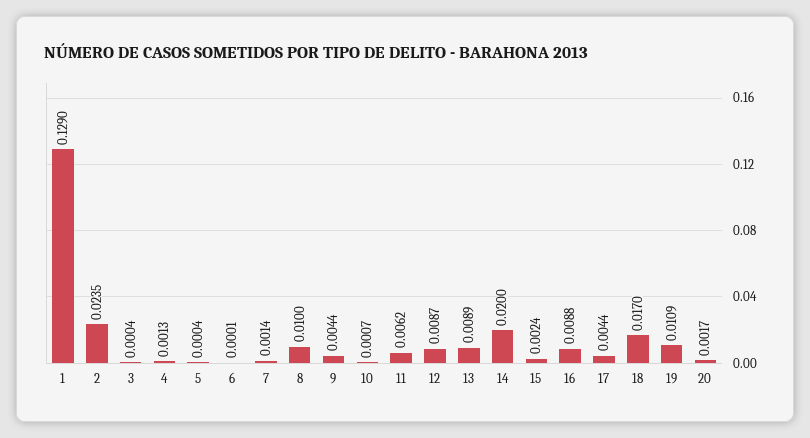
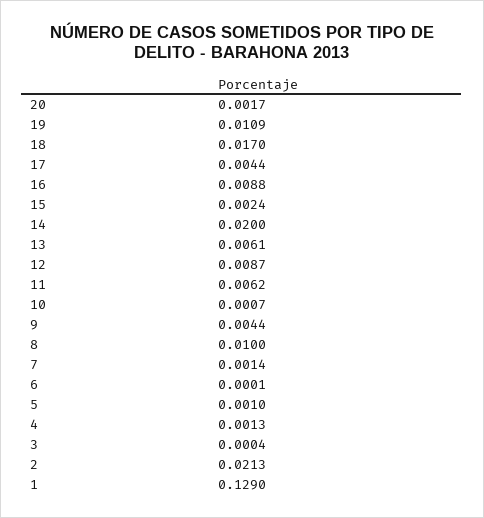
  {
    "1": 0.129,
-   "2": 0.0235,
+   "2": 0.0213,
    "3": 0.0004,
    "4": 0.0013,
-   "5": 0.0004,
+   "5": 0.001,
    "6": 0.0001,
    "7": 0.0014,
    "8": 0.01,
    "9": 0.0044,
    "10": 0.0007,
    "11": 0.0062,
    "12": 0.0087,
-   "13": 0.0089,
+   "13": 0.0061,
    "14": 0.02,
    "15": 0.0024,
    "16": 0.0088,
    "17": 0.0044,
    "18": 0.017,
    "19": 0.0109,
    "20": 0.0017
  }

